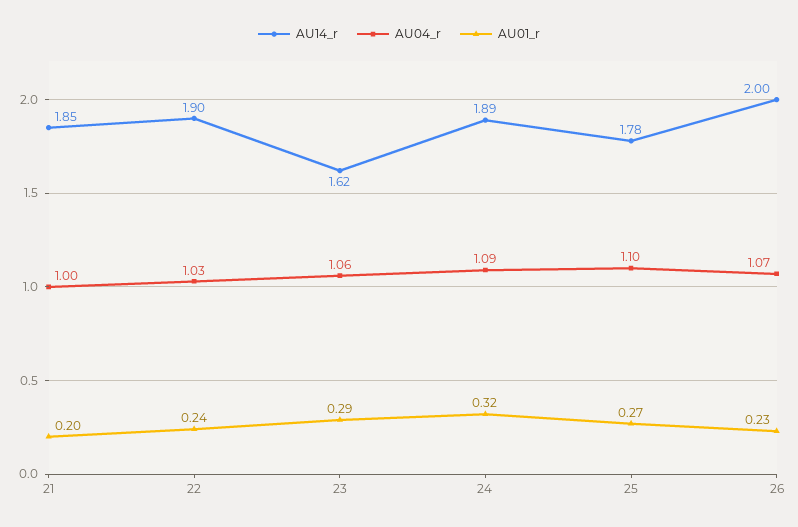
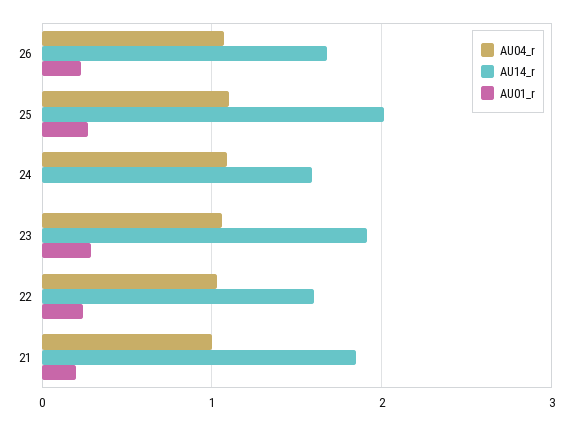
  {
    "AU14_r": {
      "21": 1.85,
-     "22": 1.9,
+     "22": 1.6,
-     "23": 1.62,
+     "23": 1.9,
-     "24": 1.89,
+     "24": 1.6,
-     "25": 1.78,
+     "25": 2,
-     "26": 2
+     "26": 1.7
    },
    "AU04_r": {
      "21": 1,
      "22": 1.03,
      "23": 1.06,
      "24": 1.09,
      "25": 1.1,
      "26": 1.07
    },
    "AU01_r": {
      "21": 0.2,
      "22": 0.24,
      "23": 0.29,
-     "24": 0.32,
+     "24": 0,
      "25": 0.27,
      "26": 0.23
    }
  }

